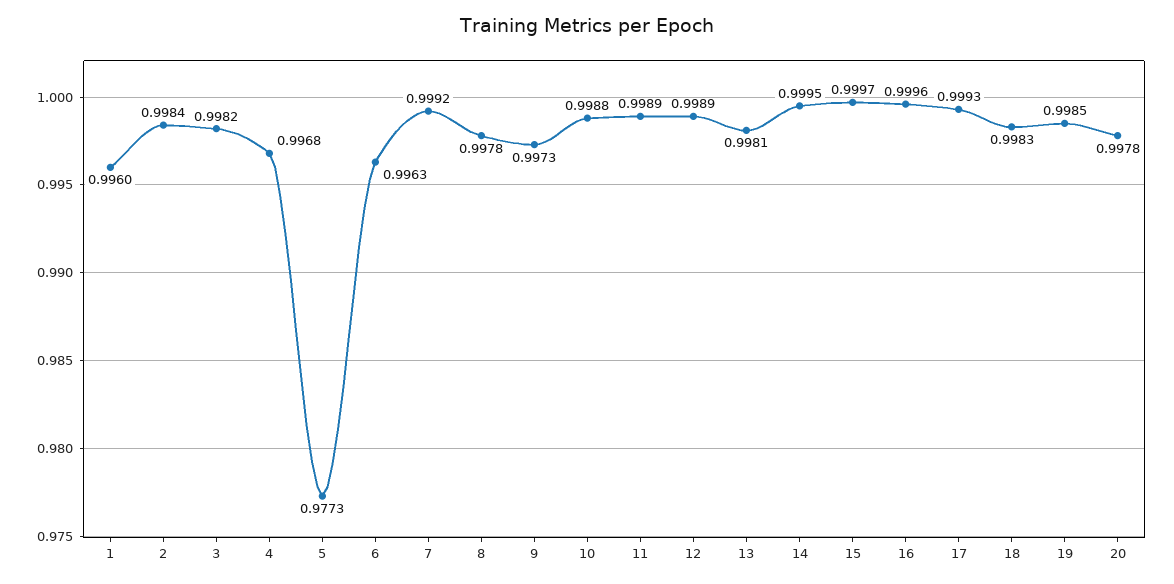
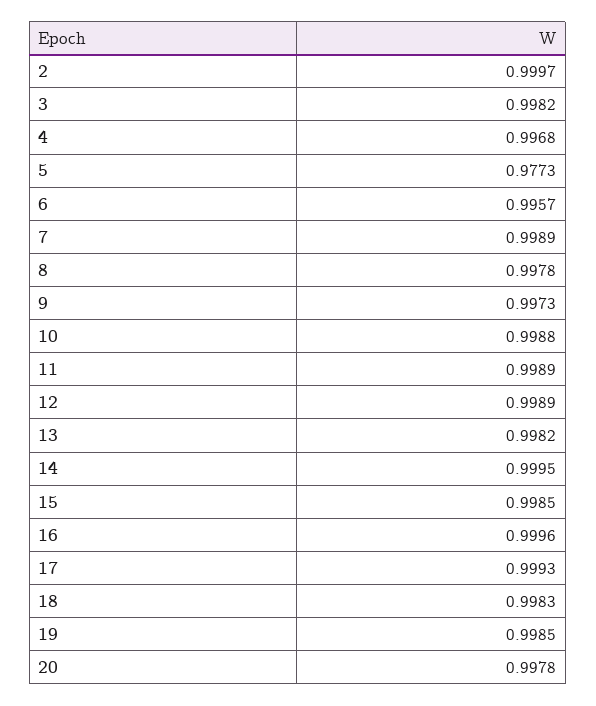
  {
-   "1": 0.996,
-   "2": 0.9984,
+   "2": 0.9997,
    "3": 0.9982,
    "4": 0.9968,
    "5": 0.9773,
-   "6": 0.9963,
+   "6": 0.9957,
-   "7": 0.9992,
+   "7": 0.9989,
    "8": 0.9978,
    "9": 0.9973,
    "10": 0.9988,
    "11": 0.9989,
    "12": 0.9989,
-   "13": 0.9981,
+   "13": 0.9982,
    "14": 0.9995,
-   "15": 0.9997,
+   "15": 0.9985,
    "16": 0.9996,
    "17": 0.9993,
    "18": 0.9983,
    "19": 0.9985,
    "20": 0.9978
  }

